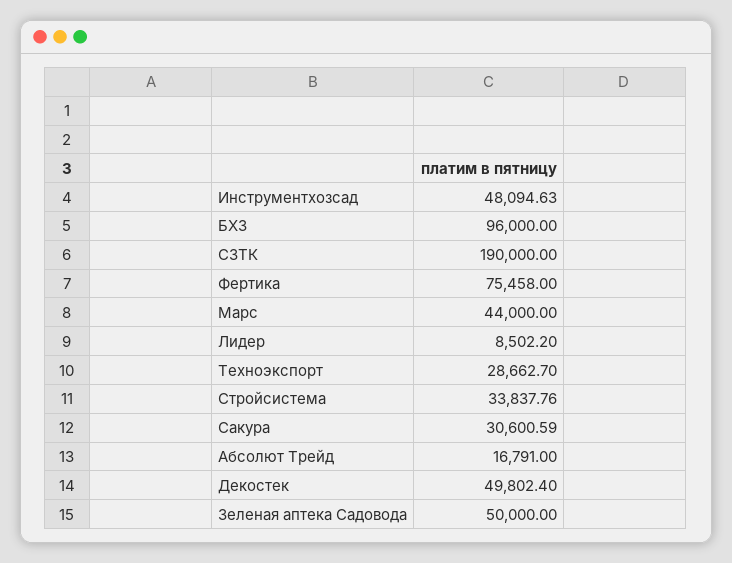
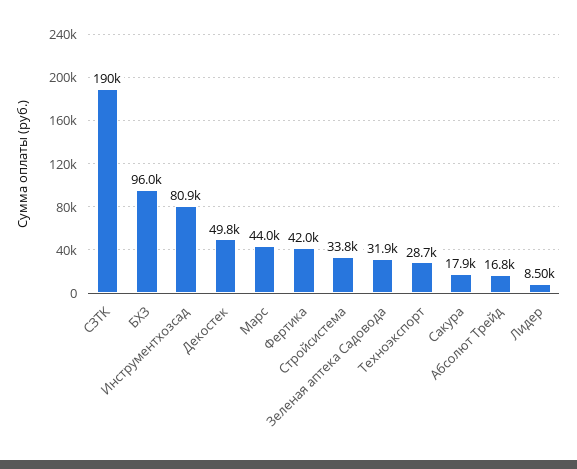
  {
-   "Инструментхозсад": 48094.63,
+   "Инструментхозсад": 80900,
    "БХЗ": 96000,
    "СЗТК": 190000,
-   "Фертика": 75458,
+   "Фертика": 42000,
    "Марс": 44000,
    "Лидер": 8502.2,
    "Техноэкспорт": 28662.7,
    "Стройсистема": 33837.76,
-   "Сакура": 30600.59,
+   "Сакура": 17900,
    "Абсолют Трейд": 16791,
    "Декостек": 49802.4,
-   "Зеленая аптека Садовода": 50000
+   "Зеленая аптека Садовода": 31900
  }

